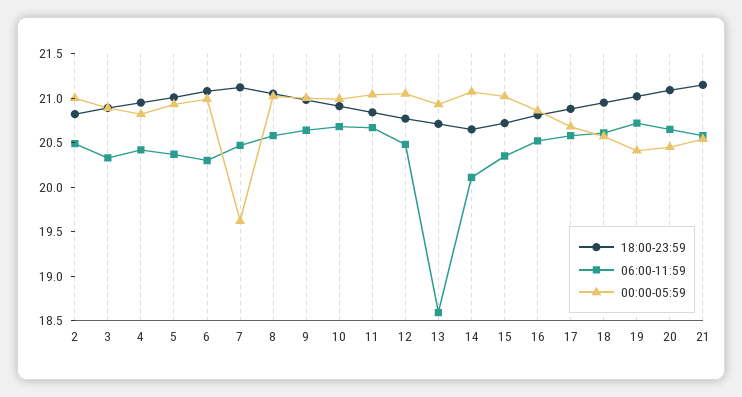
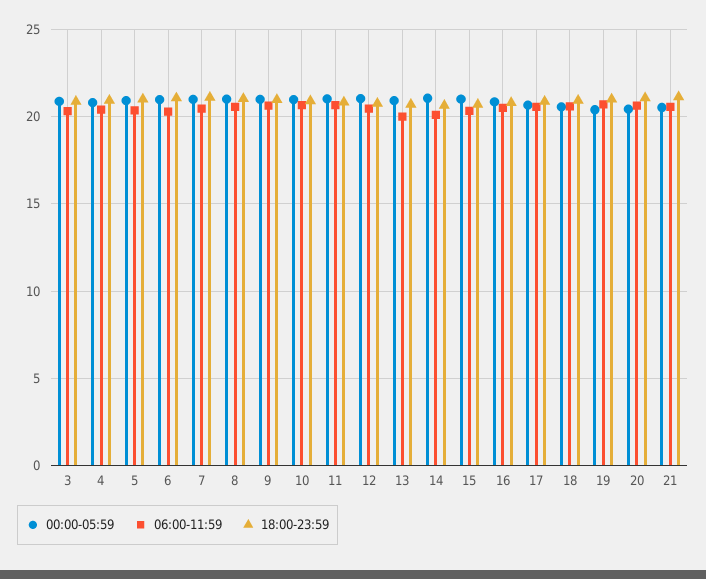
  {
    "18:00-23:59": {
-     "2": 20.8,
      "3": 20.9,
      "4": 21,
      "5": 21,
      "6": 21.1,
      "7": 21.1,
      "8": 21.1,
      "9": 21,
      "10": 20.9,
      "11": 20.8,
      "12": 20.8,
      "13": 20.7,
      "14": 20.7,
      "15": 20.7,
      "16": 20.8,
      "17": 20.9,
      "18": 21,
      "19": 21,
      "20": 21.1,
      "21": 21.2
    },
    "06:00-11:59": {
-     "2": 20.5,
      "3": 20.3,
      "4": 20.4,
      "5": 20.4,
      "6": 20.3,
      "7": 20.5,
      "8": 20.6,
      "9": 20.6,
      "10": 20.7,
      "11": 20.7,
      "12": 20.5,
-     "13": 18.6,
+     "13": 20,
      "14": 20.1,
      "15": 20.4,
      "16": 20.5,
      "17": 20.6,
      "18": 20.6,
      "19": 20.7,
      "20": 20.7,
      "21": 20.6
    },
    "00:00-05:59": {
-     "2": 21,
      "3": 20.9,
      "4": 20.8,
      "5": 20.9,
      "6": 21,
-     "7": 19.6,
+     "7": 21,
      "8": 21,
      "9": 21,
      "10": 21,
      "11": 21,
      "12": 21.1,
      "13": 20.9,
      "14": 21.1,
      "15": 21,
      "16": 20.9,
      "17": 20.7,
      "18": 20.6,
      "19": 20.4,
      "20": 20.5,
      "21": 20.5
    }
  }

